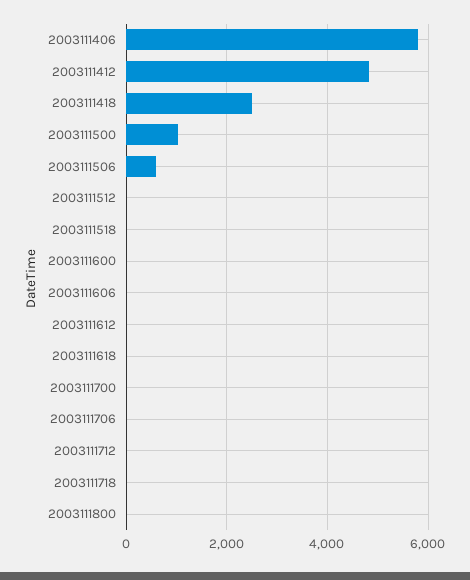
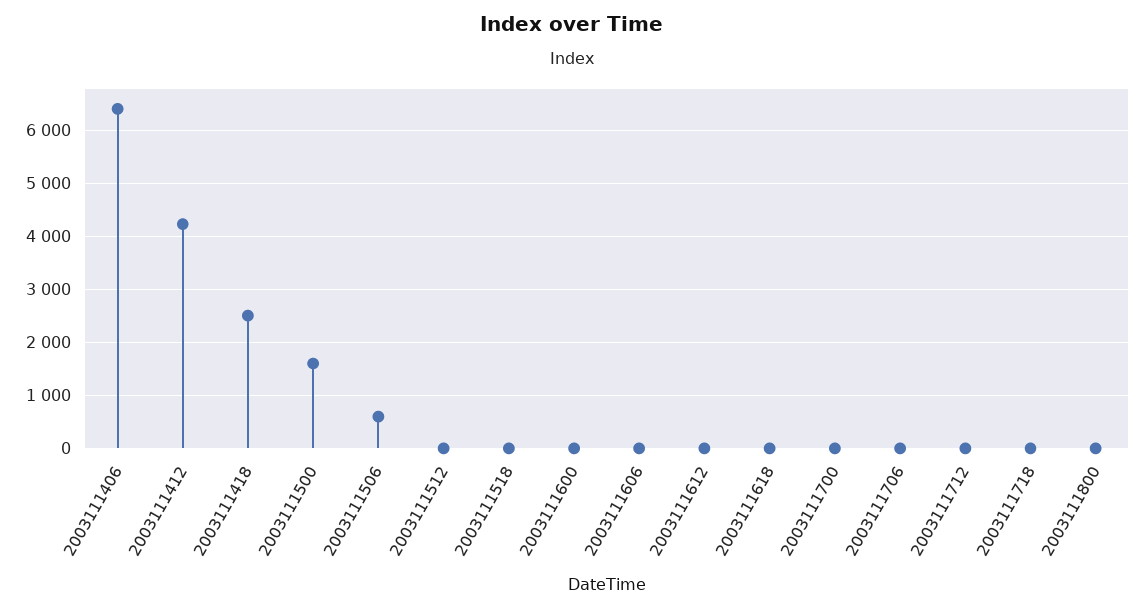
  {
-   "2003111406": 5800,
+   "2003111406": 6400,
-   "2003111412": 4800,
+   "2003111412": 4200,
    "2003111418": 2600,
-   "2003111500": 1000,
+   "2003111500": 1600,
    "2003111506": 600,
    "2003111512": 0,
    "2003111518": 0,
    "2003111600": 0,
    "2003111606": 0,
    "2003111612": 0,
    "2003111618": 0,
    "2003111700": 0,
    "2003111706": 0,
    "2003111712": 0,
    "2003111718": 0,
    "2003111800": 0
  }

